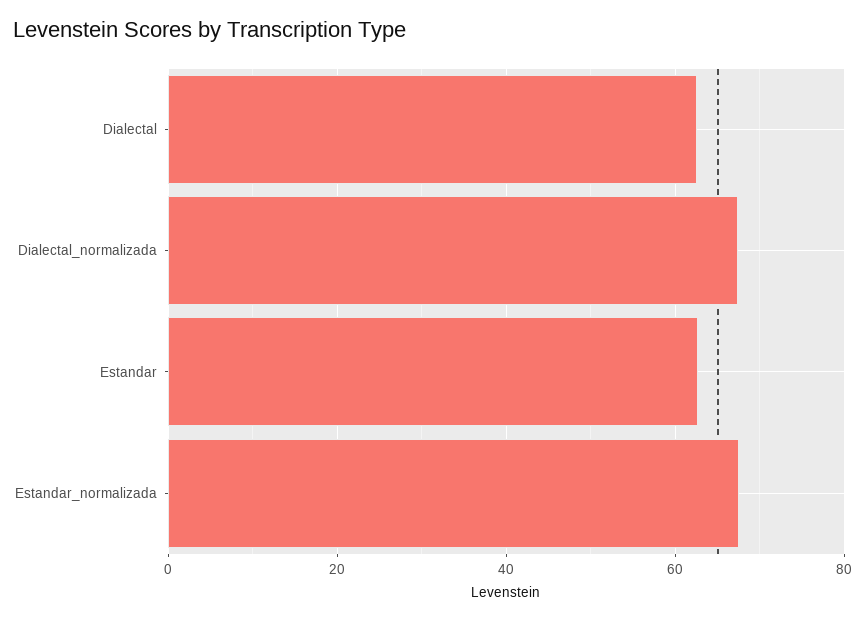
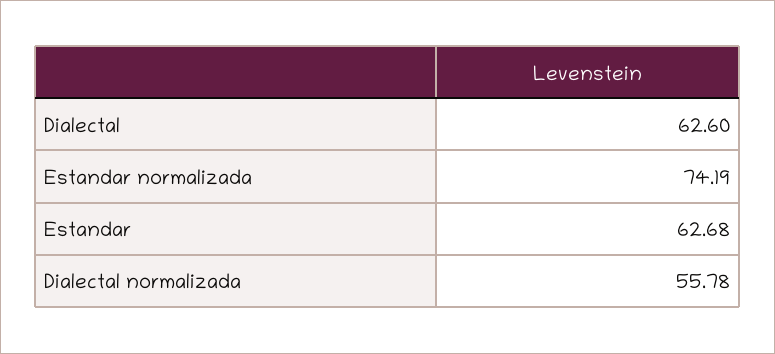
  {
    "Dialectal": 62.6,
-   "Dialectal_normalizada": 68,
+   "Dialectal_normalizada": 55.78,
    "Estandar": 62.68,
-   "Estandar_normalizada": 68
+   "Estandar_normalizada": 74.19
  }

